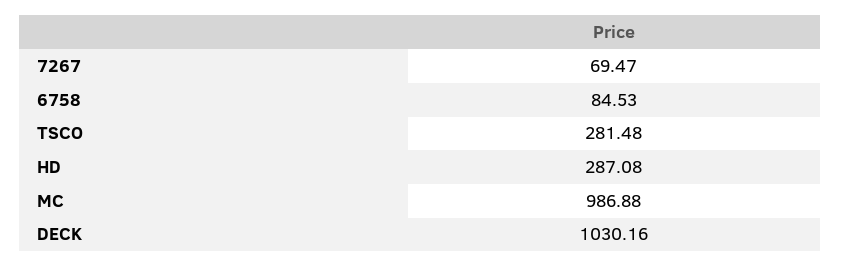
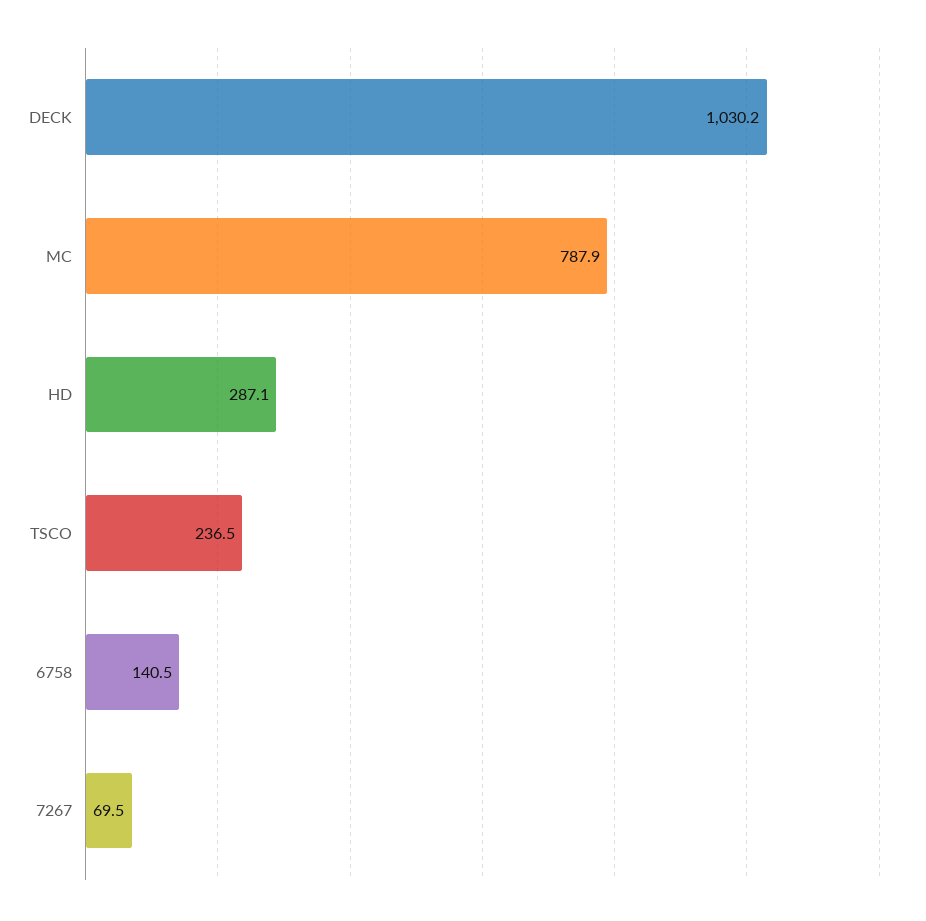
  {
    "7267": 69.47,
-   "6758": 84.53,
+   "6758": 140.5,
-   "TSCO": 281.48,
+   "TSCO": 236.5,
    "HD": 287.08,
-   "MC": 986.88,
+   "MC": 787.9,
    "DECK": 1030.16
  }

